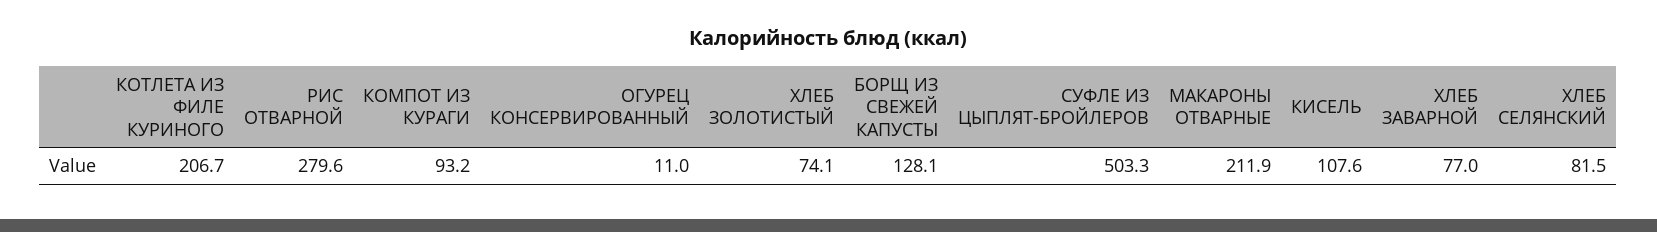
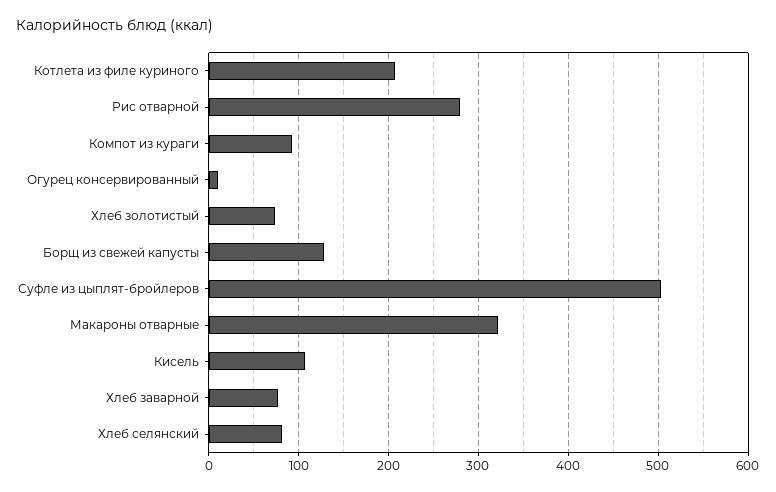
  {
    "КОТЛЕТА ИЗ ФИЛЕ КУРИНОГО": 206.7,
    "РИС ОТВАРНОЙ": 279.6,
    "КОМПОТ ИЗ КУРАГИ": 93.2,
    "ОГУРЕЦ КОНСЕРВИРОВАННЫЙ": 11,
    "ХЛЕБ ЗОЛОТИСТЫЙ": 74.1,
    "БОРЩ ИЗ СВЕЖЕЙ КАПУСТЫ": 128.1,
    "СУФЛЕ ИЗ ЦЫПЛЯТ-БРОЙЛЕРОВ": 503.3,
-   "МАКАРОНЫ ОТВАРНЫЕ": 211.9,
+   "МАКАРОНЫ ОТВАРНЫЕ": 320,
    "КИСЕЛЬ": 107.6,
    "ХЛЕБ ЗАВАРНОЙ": 77,
    "ХЛЕБ СЕЛЯНСКИЙ": 81.5
  }

